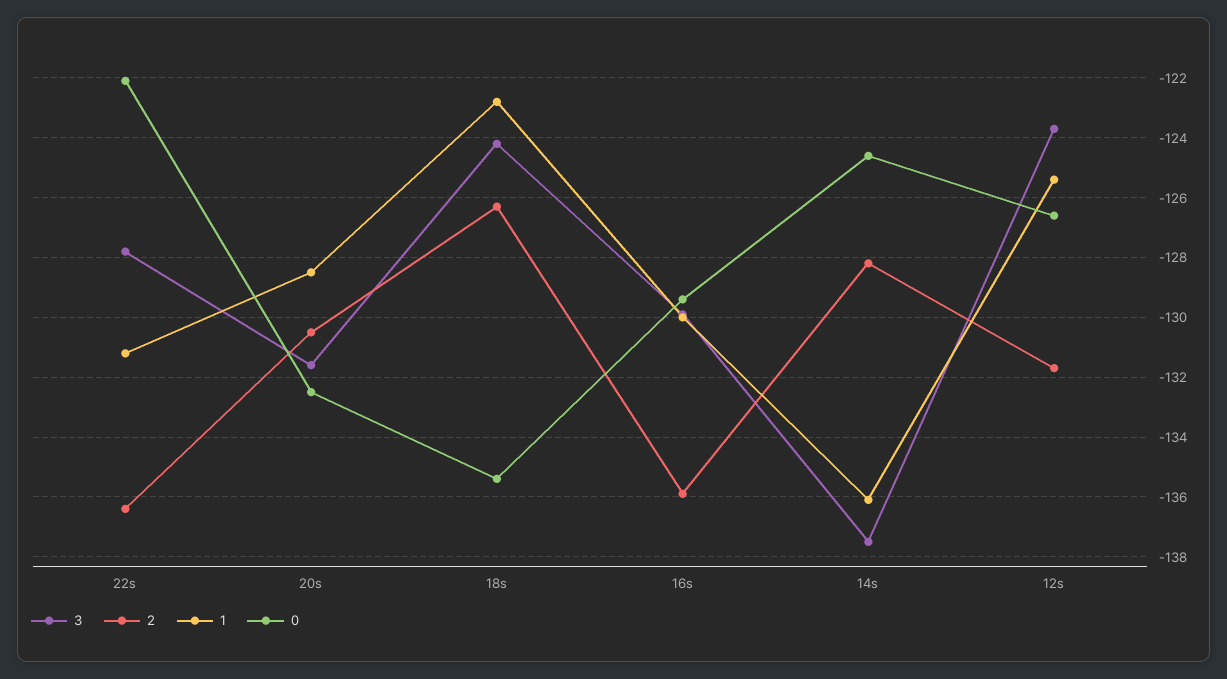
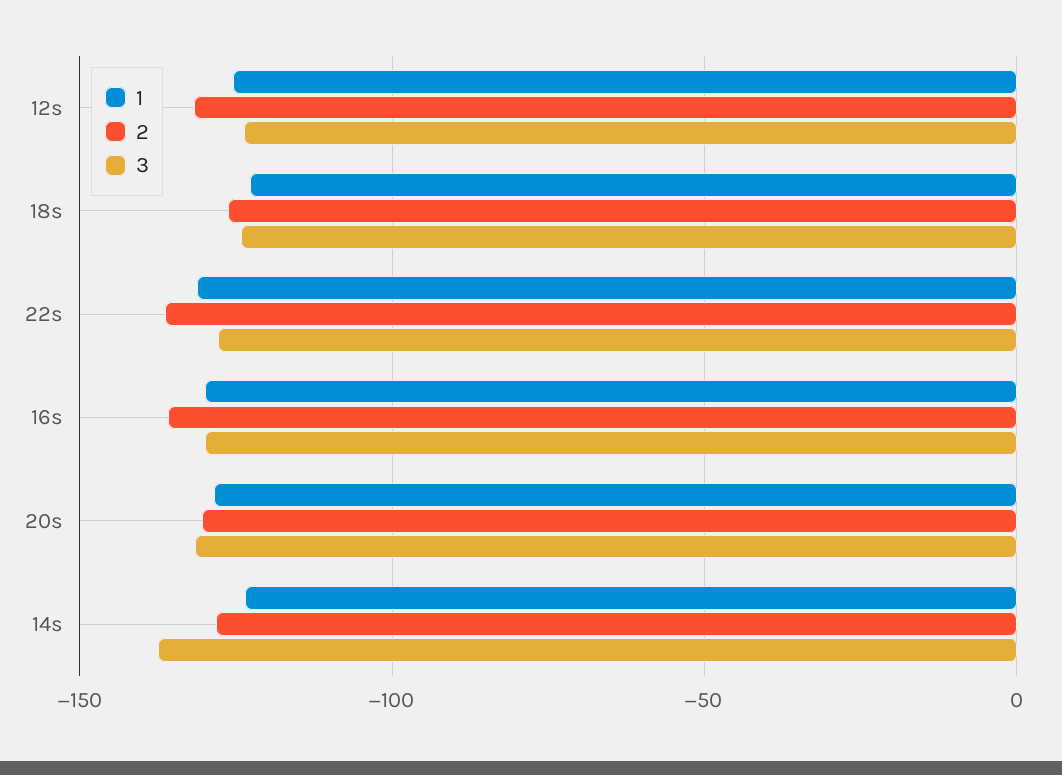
  {
    "3": {
      "22s": -128,
      "20s": -131.5,
      "18s": -124,
      "16s": -130,
      "14s": -137.5,
      "12s": -123.5
    },
    "2": {
      "22s": -136.5,
      "20s": -130.5,
      "18s": -126.5,
      "16s": -136,
      "14s": -128,
      "12s": -131.5
    },
    "1": {
      "22s": -131,
      "20s": -128.5,
      "18s": -123,
      "16s": -130,
-     "14s": -136,
+     "14s": -125,
      "12s": -125.5
-   },
+   }
-   "0": {
-     "22s": -122,
-     "20s": -132.5,
-     "18s": -135.5,
-     "16s": -129.5,
-     "14s": -124.5,
-     "12s": -126.5
-   }
  }

